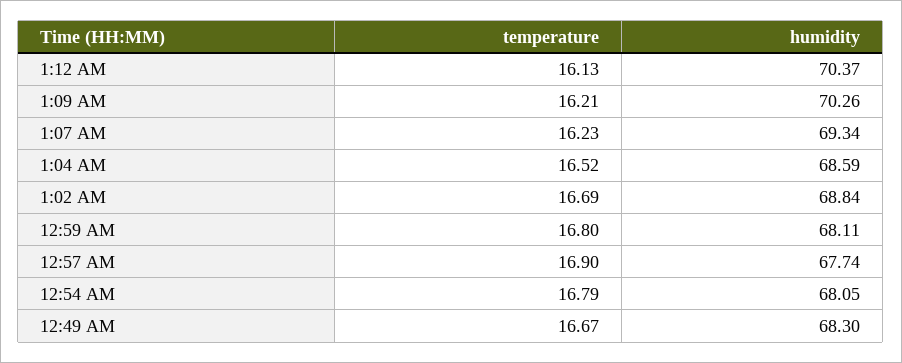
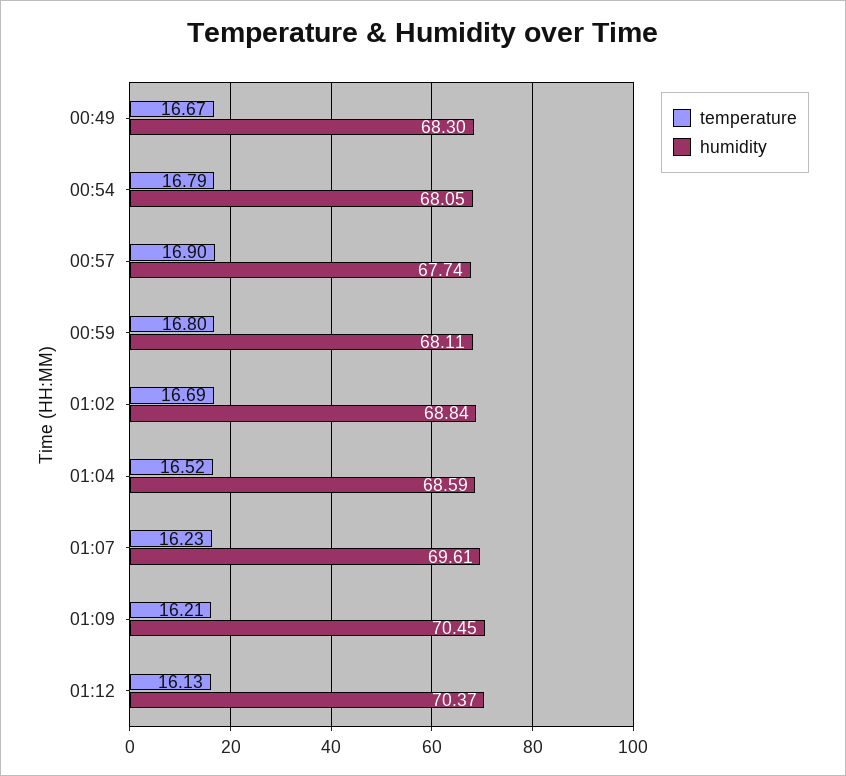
  {
    "temperature": {
      "1:12 AM": 16.13,
      "1:09 AM": 16.21,
      "1:07 AM": 16.23,
      "1:04 AM": 16.52,
      "1:02 AM": 16.69,
      "12:59 AM": 16.8,
      "12:57 AM": 16.9,
      "12:54 AM": 16.79,
      "12:49 AM": 16.67
    },
    "humidity": {
      "1:12 AM": 70.37,
-     "1:09 AM": 70.26,
+     "1:09 AM": 70.45,
-     "1:07 AM": 69.34,
+     "1:07 AM": 69.61,
      "1:04 AM": 68.59,
      "1:02 AM": 68.84,
      "12:59 AM": 68.11,
      "12:57 AM": 67.74,
      "12:54 AM": 68.05,
      "12:49 AM": 68.3
    }
  }

